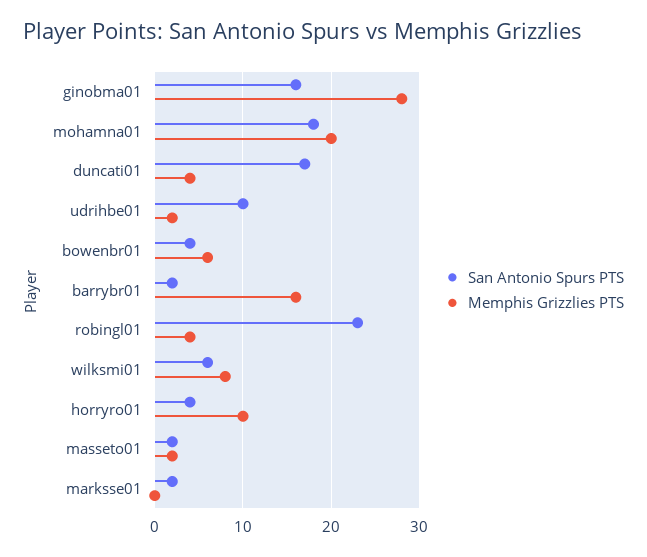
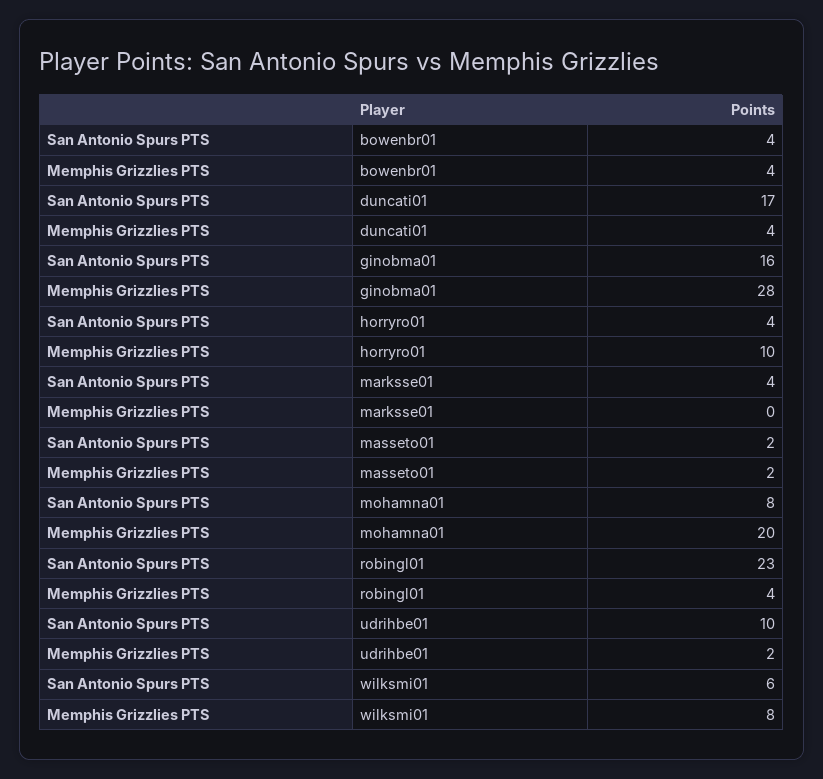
  {
    "San Antonio Spurs PTS": {
      "ginobma01": 16,
-     "mohamna01": 18,
+     "mohamna01": 8,
      "duncati01": 17,
      "udrihbe01": 10,
      "bowenbr01": 4,
-     "barrybr01": 2,
      "robingl01": 23,
      "wilksmi01": 6,
      "horryro01": 4,
      "masseto01": 2,
-     "marksse01": 2
+     "marksse01": 4
    },
    "Memphis Grizzlies PTS": {
      "ginobma01": 28,
      "mohamna01": 20,
      "duncati01": 4,
      "udrihbe01": 2,
-     "bowenbr01": 6,
+     "bowenbr01": 4,
-     "barrybr01": 16,
      "robingl01": 4,
      "wilksmi01": 8,
      "horryro01": 10,
      "masseto01": 2,
      "marksse01": 0
    }
  }

